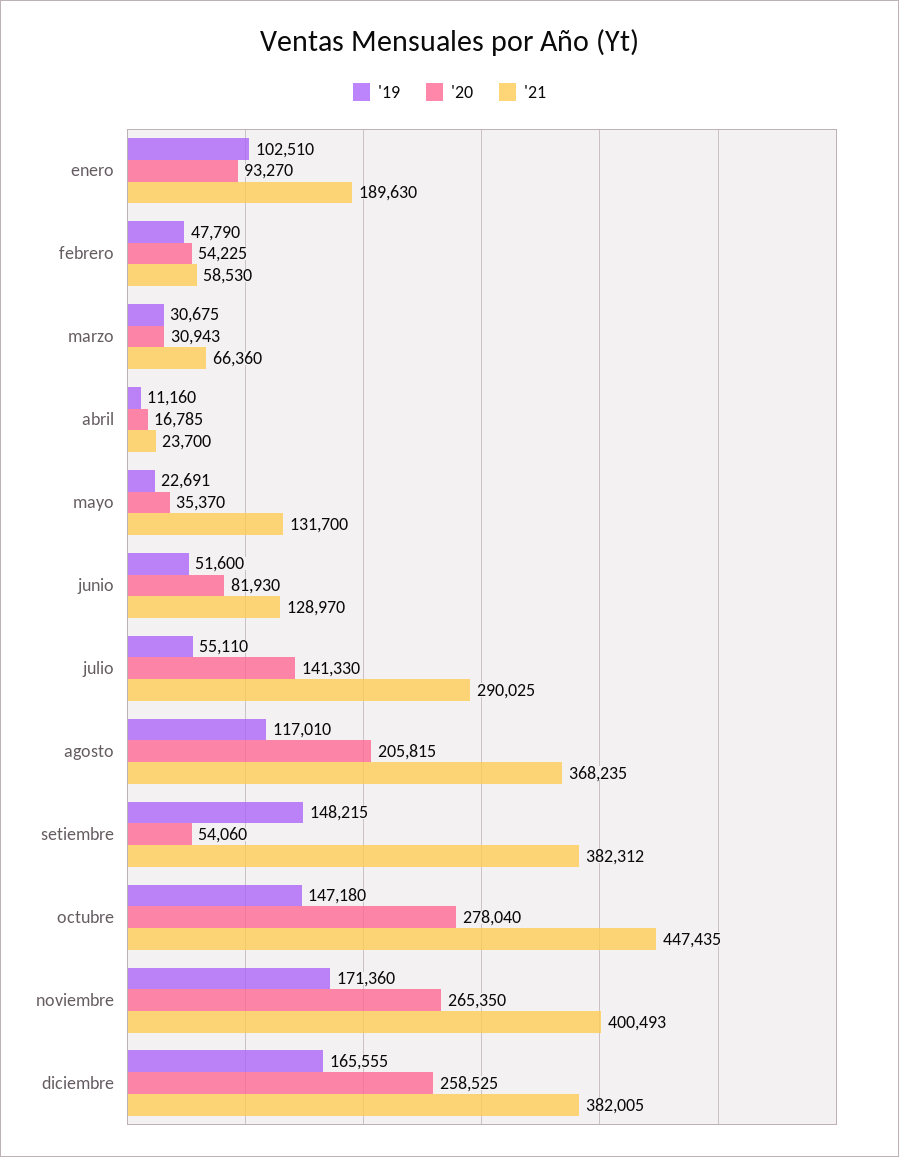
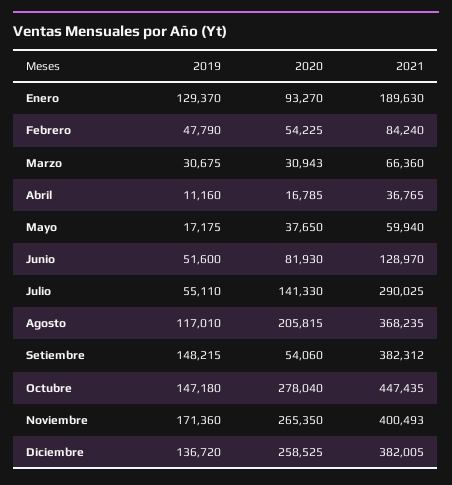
  {
    "'19": {
-     "enero": 102510,
+     "enero": 129370,
      "febrero": 47790,
      "marzo": 30675,
      "abril": 11160,
-     "mayo": 22691,
+     "mayo": 17175,
      "junio": 51600,
      "julio": 55110,
      "agosto": 117010,
      "setiembre": 148215,
      "octubre": 147180,
      "noviembre": 171360,
-     "diciembre": 165555
+     "diciembre": 136720
    },
    "'20": {
      "enero": 93270,
      "febrero": 54225,
      "marzo": 30943,
      "abril": 16785,
-     "mayo": 35370,
+     "mayo": 37650,
      "junio": 81930,
      "julio": 141330,
      "agosto": 205815,
      "setiembre": 54060,
      "octubre": 278040,
      "noviembre": 265350,
      "diciembre": 258525
    },
    "'21": {
      "enero": 189630,
-     "febrero": 58530,
+     "febrero": 84240,
      "marzo": 66360,
-     "abril": 23700,
+     "abril": 36765,
-     "mayo": 131700,
+     "mayo": 59940,
      "junio": 128970,
      "julio": 290025,
      "agosto": 368235,
      "setiembre": 382312,
      "octubre": 447435,
      "noviembre": 400493,
      "diciembre": 382005
    }
  }

